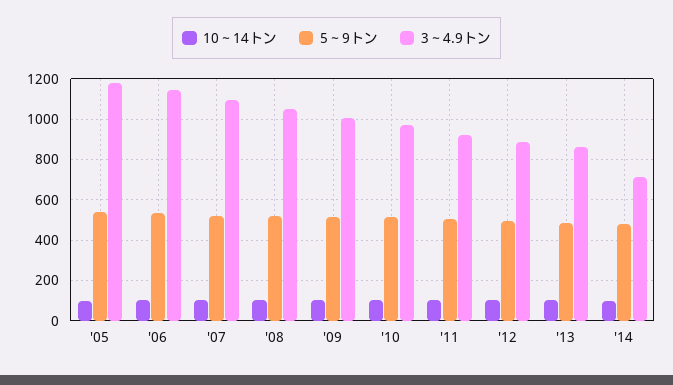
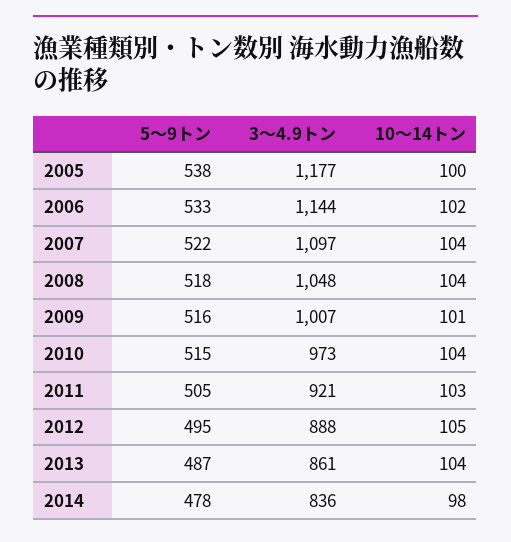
  {
    "10～14トン": {
      "'05": 100,
      "'06": 102,
      "'07": 104,
      "'08": 104,
      "'09": 101,
      "'10": 104,
      "'11": 103,
      "'12": 105,
      "'13": 104,
      "'14": 98
    },
    "5～9トン": {
      "'05": 538,
      "'06": 533,
      "'07": 522,
      "'08": 518,
      "'09": 516,
      "'10": 515,
      "'11": 505,
      "'12": 495,
      "'13": 487,
      "'14": 478
    },
    "3～4.9トン": {
      "'05": 1177,
      "'06": 1144,
      "'07": 1097,
      "'08": 1048,
      "'09": 1007,
      "'10": 973,
      "'11": 921,
      "'12": 888,
      "'13": 861,
-     "'14": 700
+     "'14": 836
    }
  }

